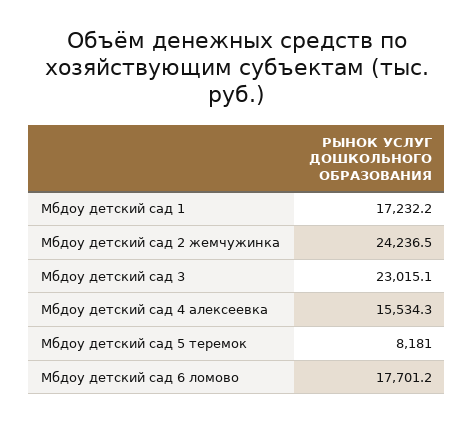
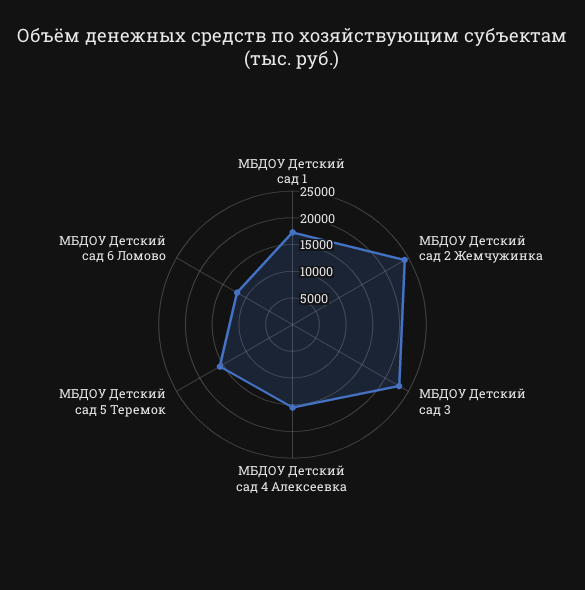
  {
    "Мбдоу детский сад 1": 17232.2,
    "Мбдоу детский сад 2 жемчужинка": 24236.5,
    "Мбдоу детский сад 3": 23015.1,
    "Мбдоу детский сад 4 алексеевка": 15534.3,
-   "Мбдоу детский сад 5 теремок": 8181,
+   "Мбдоу детский сад 5 теремок": 15000,
-   "Мбдоу детский сад 6 ломово": 17701.2
+   "Мбдоу детский сад 6 ломово": 12500
  }

